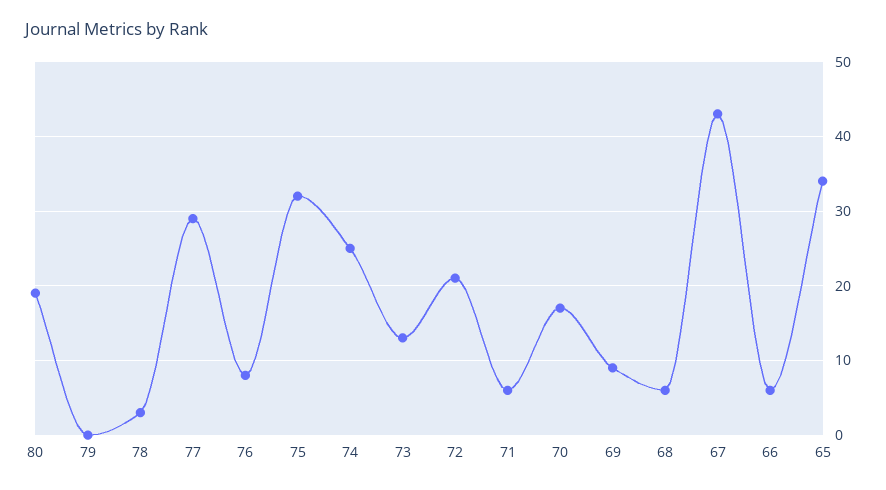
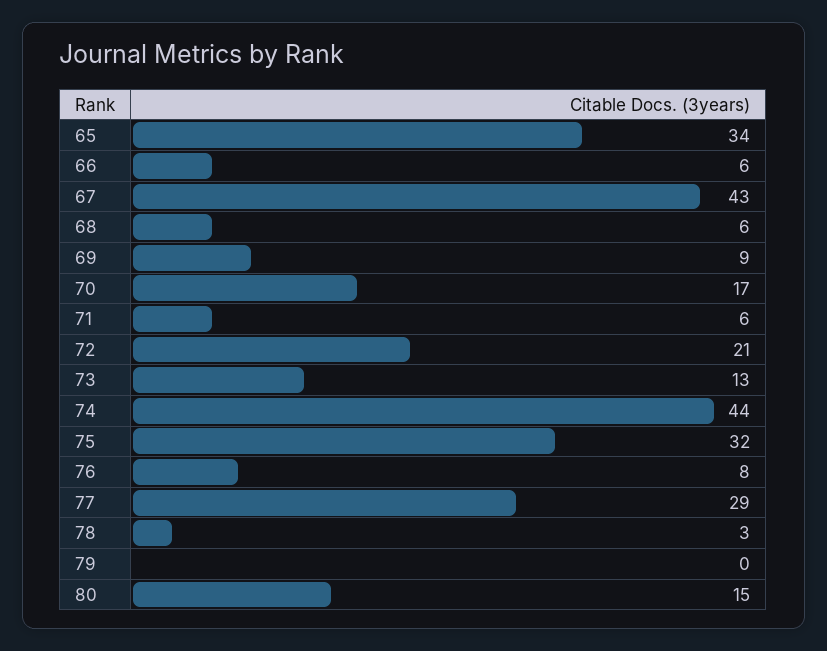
  {
-   "80": 19,
+   "80": 15,
    "79": 0,
    "78": 3,
    "77": 29,
    "76": 8,
    "75": 32,
-   "74": 25,
+   "74": 44,
    "73": 13,
    "72": 21,
    "71": 6,
    "70": 17,
    "69": 9,
    "68": 6,
    "67": 43,
    "66": 6,
    "65": 34
  }

